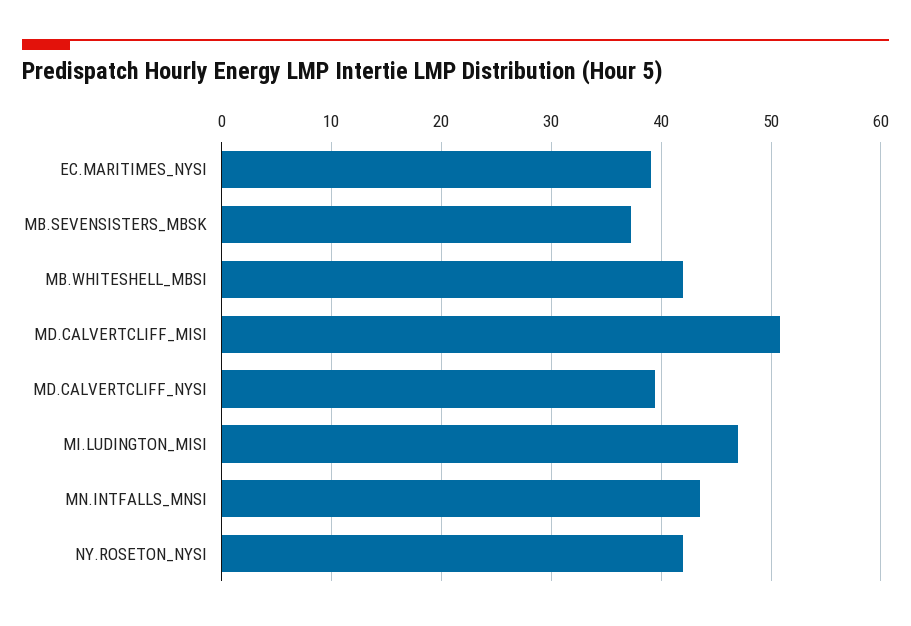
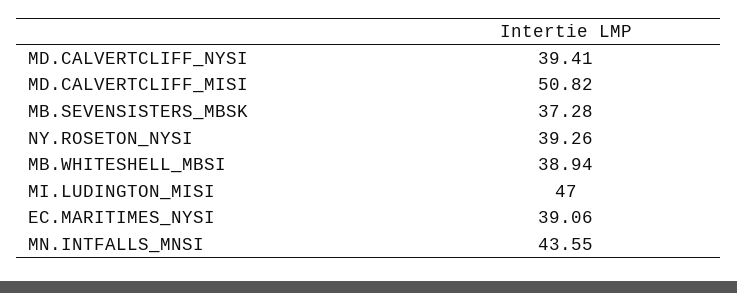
  {
    "EC.MARITIMES_NYSI": 39.06,
    "MB.SEVENSISTERS_MBSK": 37.28,
-   "MB.WHITESHELL_MBSI": 42,
+   "MB.WHITESHELL_MBSI": 38.94,
    "MD.CALVERTCLIFF_MISI": 50.82,
    "MD.CALVERTCLIFF_NYSI": 39.41,
    "MI.LUDINGTON_MISI": 47,
    "MN.INTFALLS_MNSI": 43.55,
-   "NY.ROSETON_NYSI": 42
+   "NY.ROSETON_NYSI": 39.26
  }

